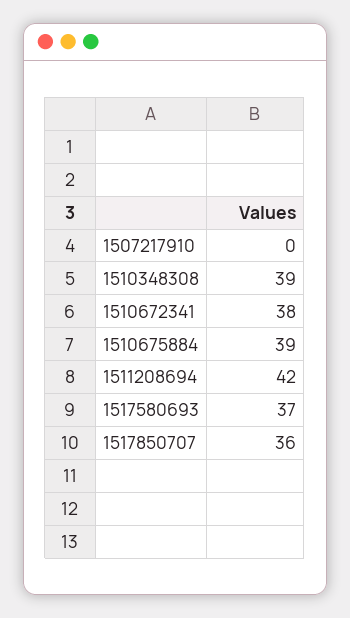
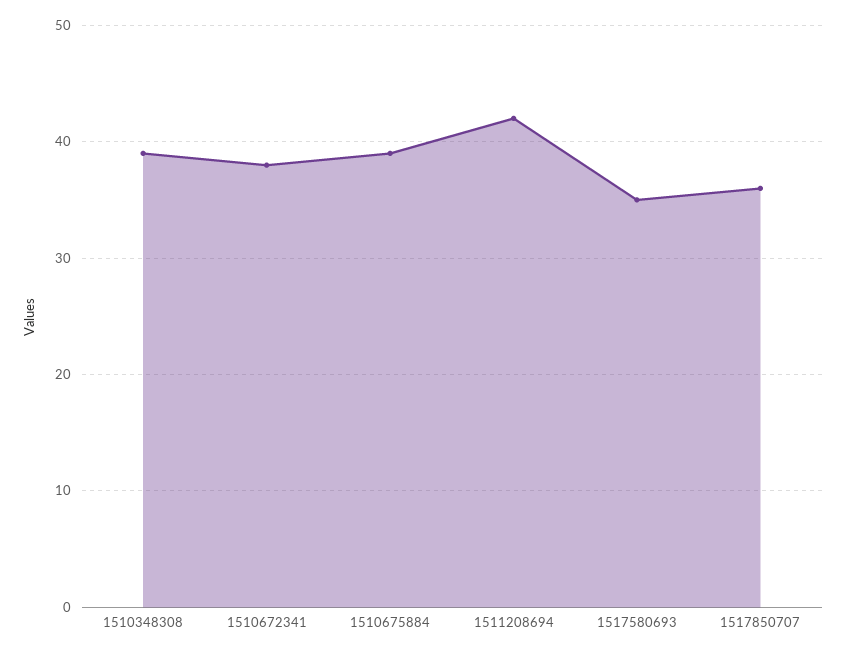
  {
-   "1507217910": 0,
    "1510348308": 39,
    "1510672341": 38,
    "1510675884": 39,
    "1511208694": 42,
-   "1517580693": 37,
+   "1517580693": 35,
    "1517850707": 36
  }

